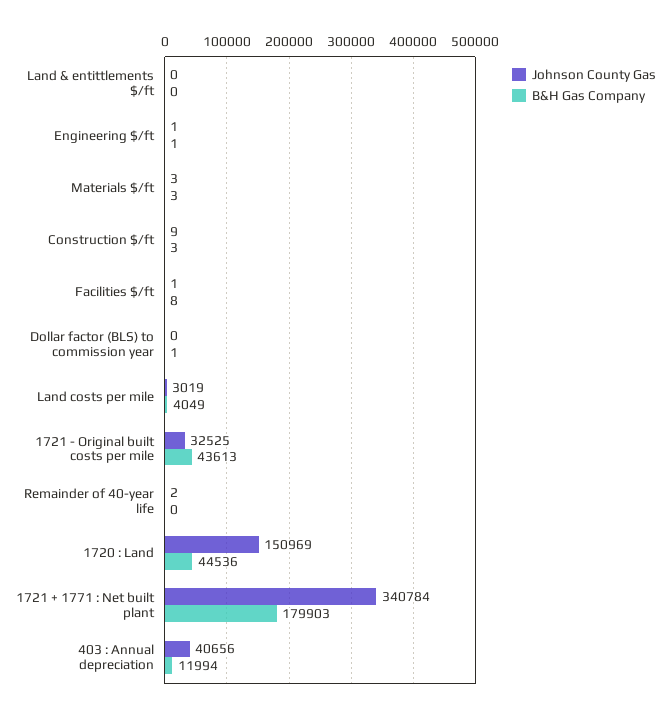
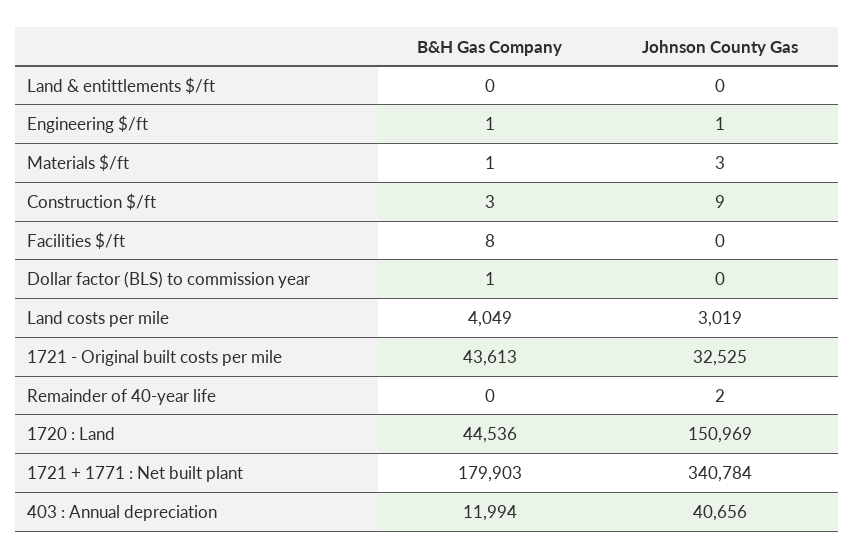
  {
    "Johnson County Gas": {
      "Land & entittlements $/ft": 0,
      "Engineering $/ft": 1,
      "Materials $/ft": 3,
      "Construction $/ft": 9,
-     "Facilities $/ft": 1,
+     "Facilities $/ft": 0,
      "Dollar factor (BLS) to commission year": 0,
      "Land costs per mile": 3019,
      "1721 - Original built costs per mile": 32525,
      "Remainder of 40-year life": 2,
      "1720 : Land": 150969,
      "1721 + 1771 : Net built plant": 340784,
      "403 : Annual depreciation": 40656
    },
    "B&H Gas Company": {
      "Land & entittlements $/ft": 0,
      "Engineering $/ft": 1,
-     "Materials $/ft": 3,
+     "Materials $/ft": 1,
      "Construction $/ft": 3,
      "Facilities $/ft": 8,
      "Dollar factor (BLS) to commission year": 1,
      "Land costs per mile": 4049,
      "1721 - Original built costs per mile": 43613,
      "Remainder of 40-year life": 0,
      "1720 : Land": 44536,
      "1721 + 1771 : Net built plant": 179903,
      "403 : Annual depreciation": 11994
    }
  }

